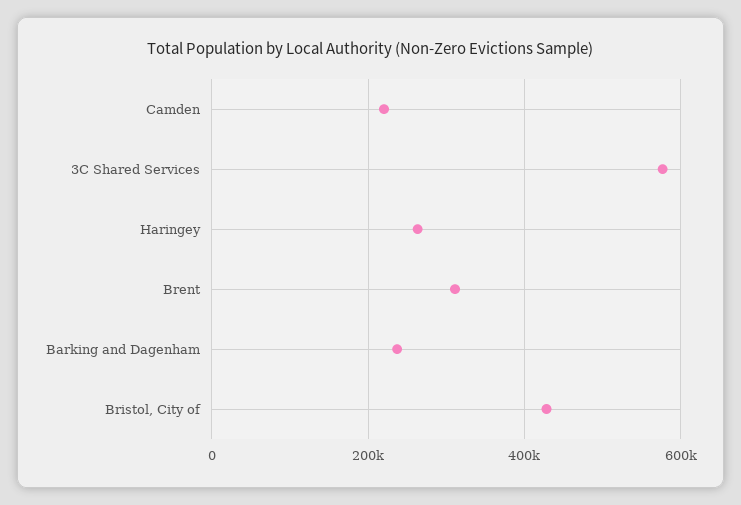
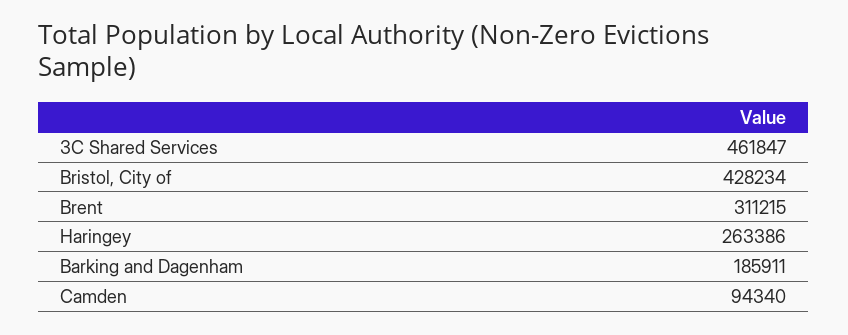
  {
-   "Camden": 220000,
+   "Camden": 94340,
-   "3C Shared Services": 580000,
+   "3C Shared Services": 461847,
    "Haringey": 263386,
    "Brent": 311215,
-   "Barking and Dagenham": 240000,
+   "Barking and Dagenham": 185911,
    "Bristol, City of": 428234
  }

